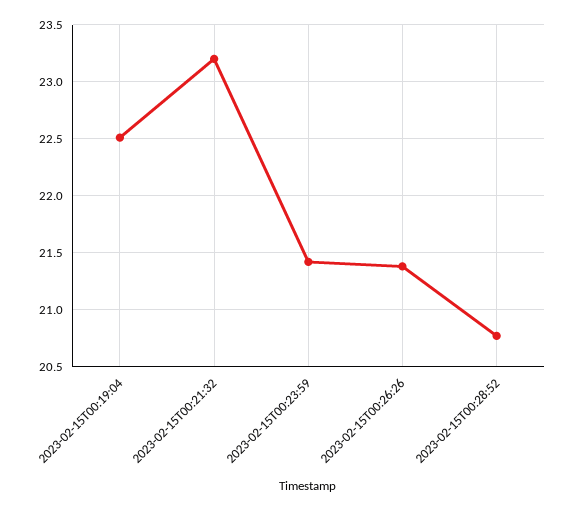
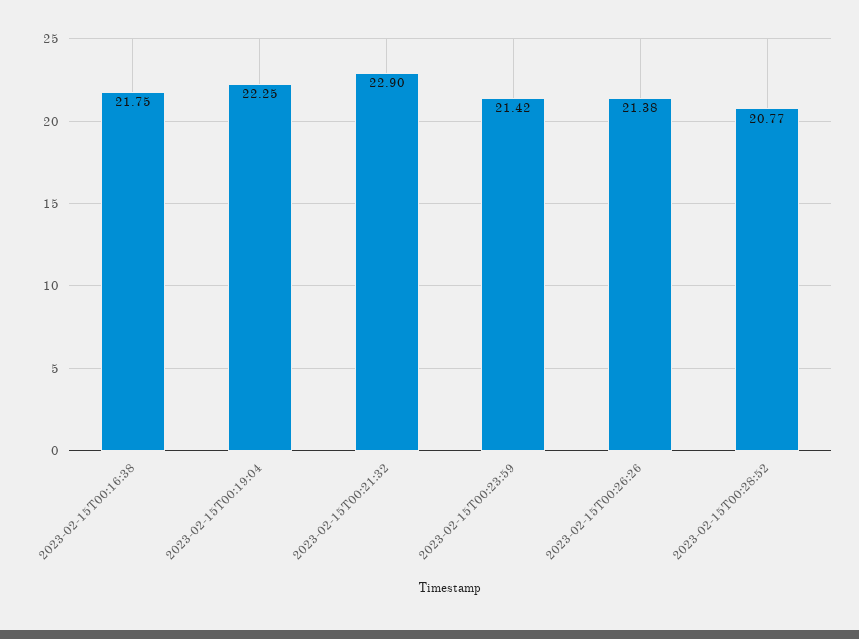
  {
-   "2023-02-15T00:19:04": 22.5,
+   "2023-02-15T00:19:04": 22.25,
-   "2023-02-15T00:21:32": 23.2,
+   "2023-02-15T00:21:32": 22.9,
    "2023-02-15T00:23:59": 21.42,
    "2023-02-15T00:26:26": 21.38,
-   "2023-02-15T00:28:52": 20.77
+   "2023-02-15T00:28:52": 20.77,
+   "2023-02-15T00:16:38": 21.75
  }

